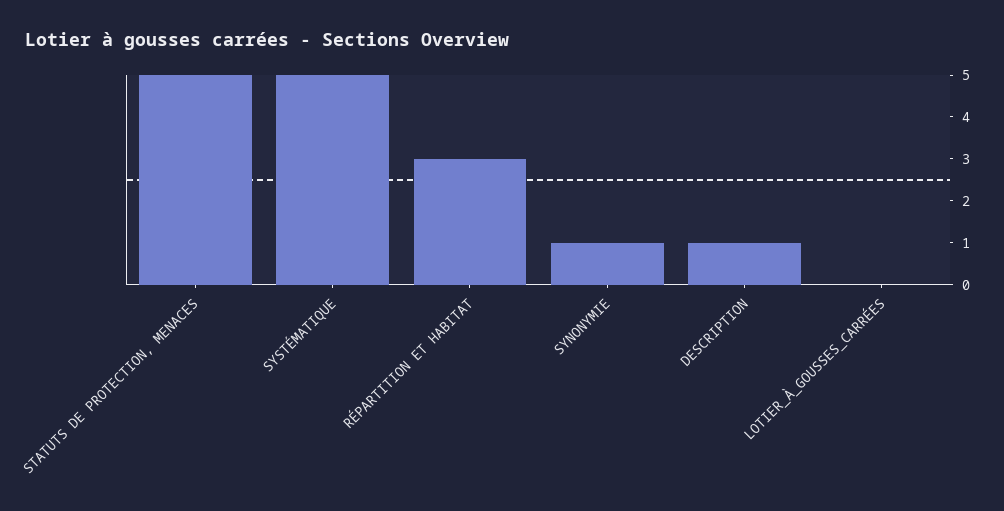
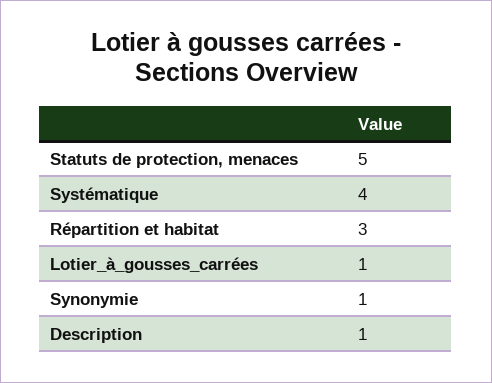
  {
    "STATUTS DE PROTECTION, MENACES": 5,
-   "SYSTÉMATIQUE": 5,
+   "SYSTÉMATIQUE": 4,
    "RÉPARTITION ET HABITAT": 3,
    "SYNONYMIE": 1,
    "DESCRIPTION": 1,
-   "LOTIER_À_GOUSSES_CARRÉES": 0
+   "LOTIER_À_GOUSSES_CARRÉES": 1
  }

